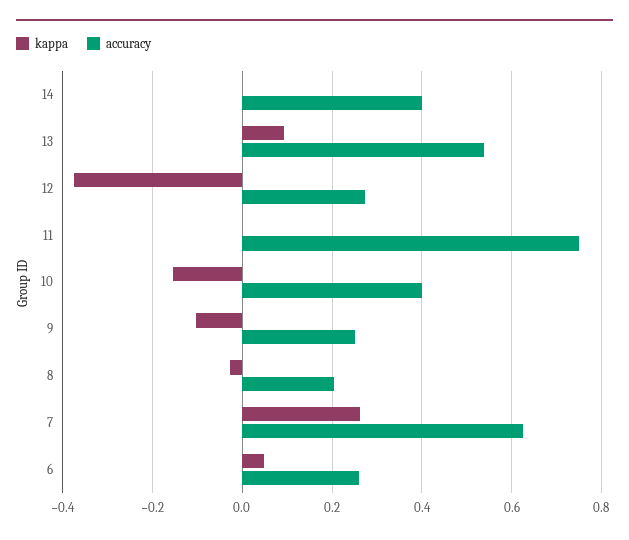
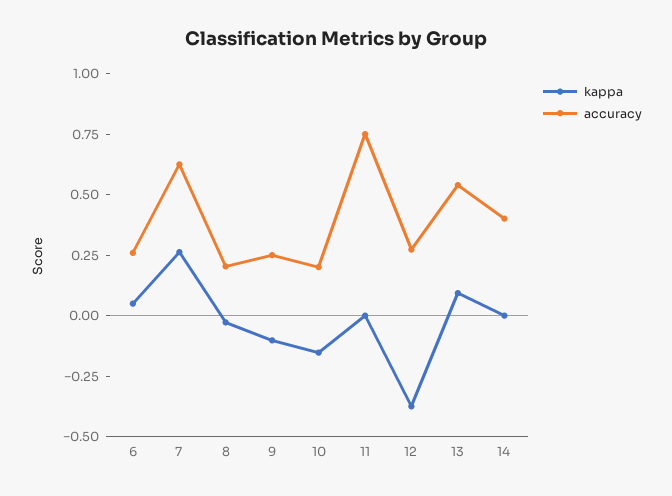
  {
    "kappa": {
      "14": 0,
      "13": 0.1,
      "12": -0.38,
      "11": 0,
      "10": -0.16,
      "9": -0.1,
      "8": -0.02,
      "7": 0.26,
      "6": 0.04
    },
    "accuracy": {
      "14": 0.4,
      "13": 0.54,
      "12": 0.28,
      "11": 0.76,
-     "10": 0.4,
+     "10": 0.2,
      "9": 0.26,
      "8": 0.2,
      "7": 0.62,
      "6": 0.26
    }
  }

